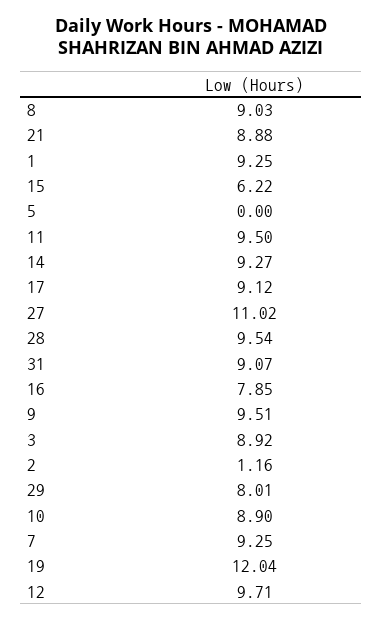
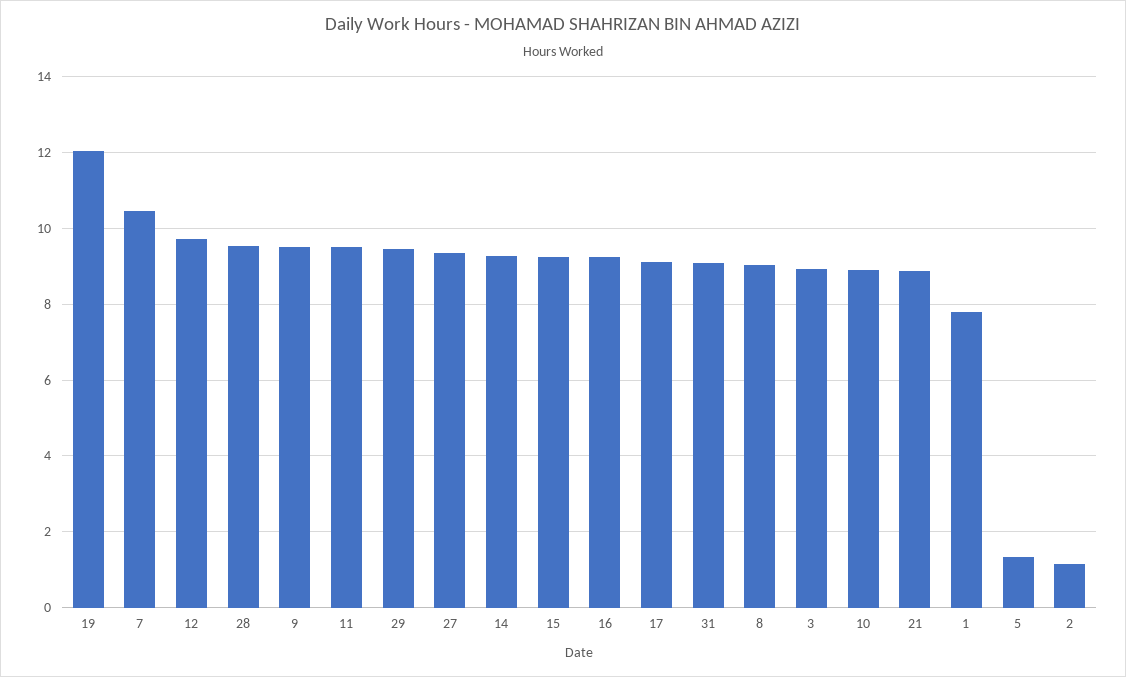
  {
    "8": 9.03,
    "21": 8.88,
-   "1": 9.25,
+   "1": 7.8,
-   "15": 6.22,
+   "15": 9.2,
-   "5": 0,
+   "5": 1.4,
    "11": 9.5,
    "14": 9.27,
    "17": 9.12,
-   "27": 11.02,
+   "27": 9.4,
    "28": 9.54,
    "31": 9.07,
-   "16": 7.85,
+   "16": 9.2,
    "9": 9.51,
    "3": 8.92,
    "2": 1.16,
-   "29": 8.01,
+   "29": 9.4,
    "10": 8.9,
-   "7": 9.25,
+   "7": 10.4,
    "19": 12.04,
    "12": 9.71
  }

